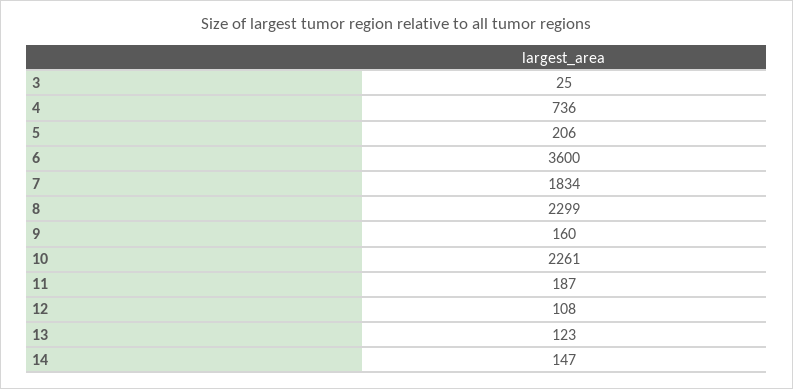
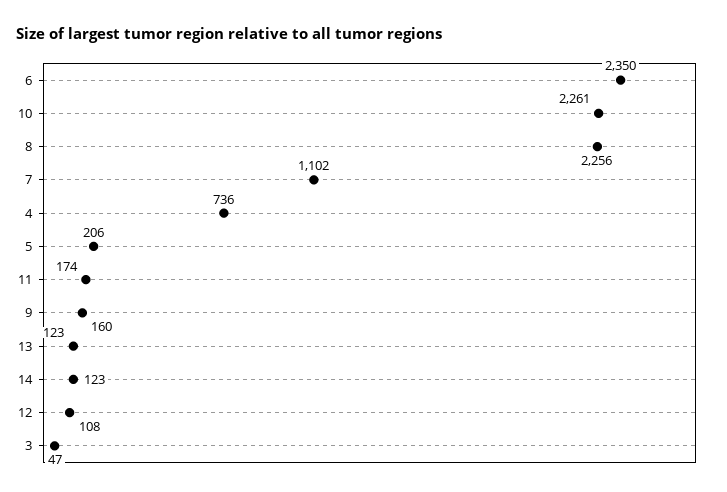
  {
-   "3": 25,
+   "3": 47,
    "4": 736,
    "5": 206,
-   "6": 3600,
+   "6": 2350,
-   "7": 1834,
+   "7": 1102,
-   "8": 2299,
+   "8": 2256,
    "9": 160,
    "10": 2261,
-   "11": 187,
+   "11": 174,
    "12": 108,
    "13": 123,
-   "14": 147
+   "14": 123
  }

